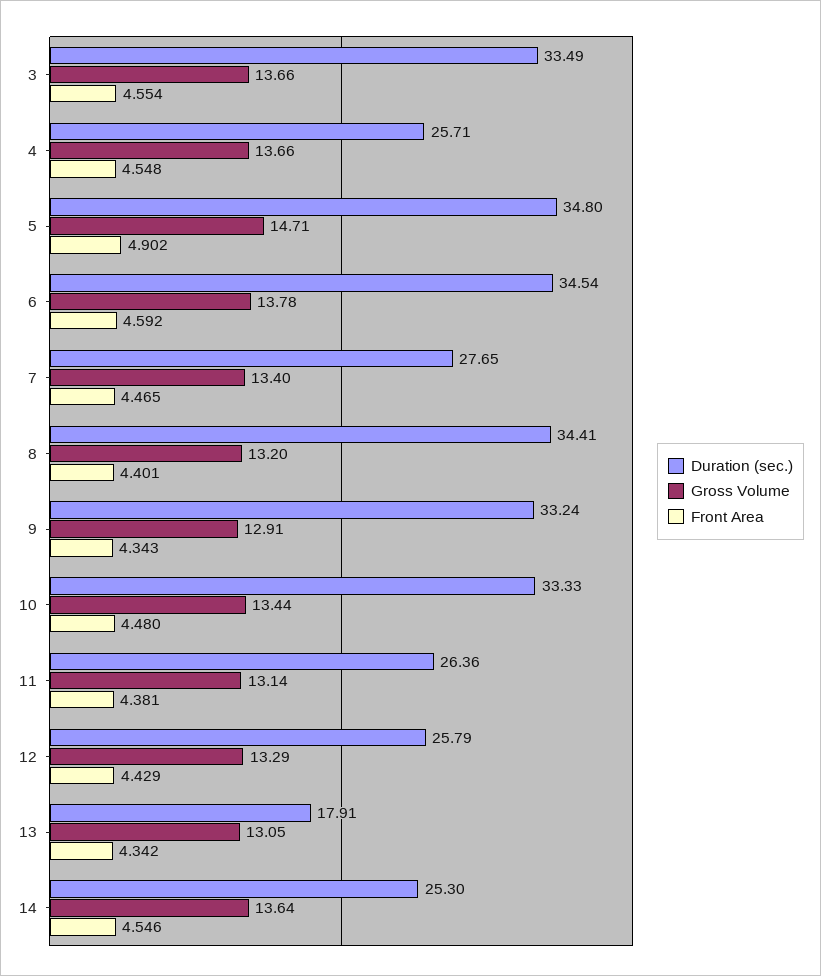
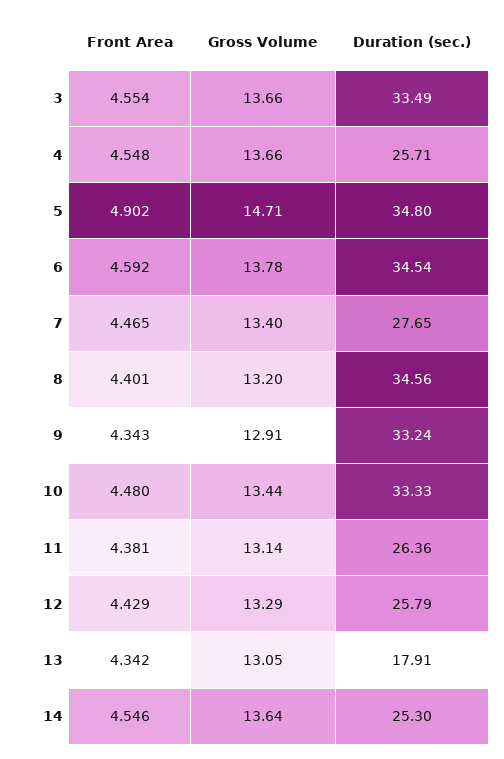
  {
    "Duration (sec.)": {
      "3": 33.49,
      "4": 25.71,
      "5": 34.8,
      "6": 34.54,
      "7": 27.65,
-     "8": 34.41,
+     "8": 34.56,
      "9": 33.24,
      "10": 33.33,
      "11": 26.36,
      "12": 25.79,
      "13": 17.91,
      "14": 25.3
    },
    "Gross Volume": {
      "3": 13.66,
      "4": 13.66,
      "5": 14.71,
      "6": 13.78,
      "7": 13.4,
      "8": 13.2,
      "9": 12.91,
      "10": 13.44,
      "11": 13.14,
      "12": 13.29,
      "13": 13.05,
      "14": 13.64
    },
    "Front Area": {
      "3": 4.554,
      "4": 4.548,
      "5": 4.902,
      "6": 4.592,
      "7": 4.465,
      "8": 4.401,
      "9": 4.343,
      "10": 4.48,
      "11": 4.381,
      "12": 4.429,
      "13": 4.342,
      "14": 4.546
    }
  }

